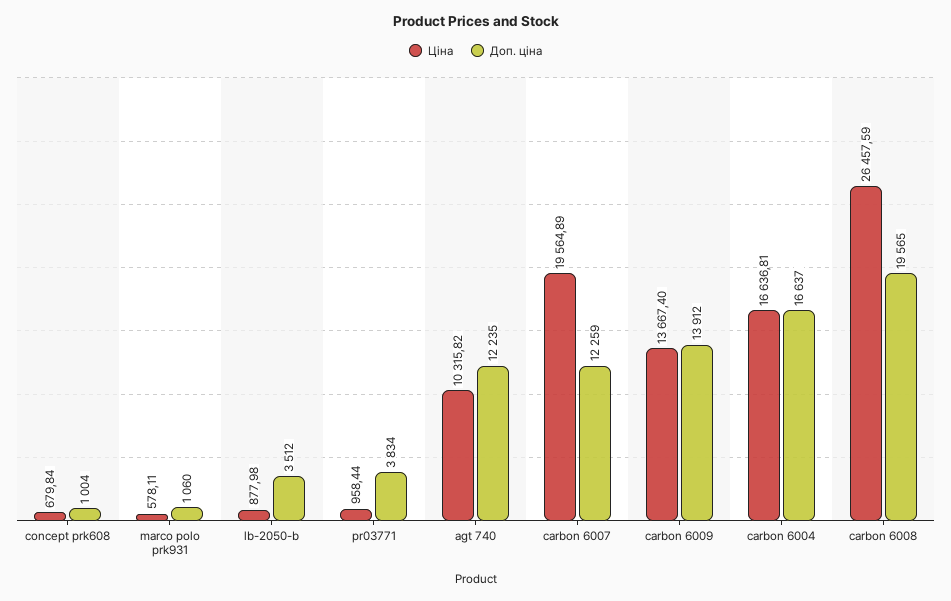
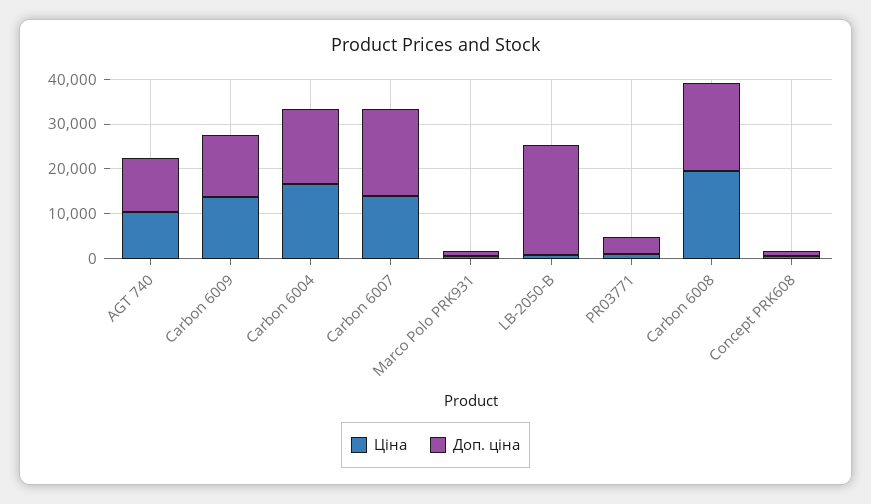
  {
    "Ціна": {
      "concept prk608": 679.84,
      "marco polo prk931": 578.11,
      "lb-2050-b": 877.98,
      "pr03771": 958.44,
      "agt 740": 10315.82,
-     "carbon 6007": 19564.89,
+     "carbon 6007": 14000,
      "carbon 6009": 13667.4,
      "carbon 6004": 16636.81,
-     "carbon 6008": 26457.59
+     "carbon 6008": 20000
    },
    "Доп. ціна": {
      "concept prk608": 1004,
      "marco polo prk931": 1060,
-     "lb-2050-b": 3512,
+     "lb-2050-b": 24000,
      "pr03771": 3834,
      "agt 740": 12235,
-     "carbon 6007": 12259,
+     "carbon 6007": 20000,
      "carbon 6009": 13912,
      "carbon 6004": 16637,
      "carbon 6008": 19565
    }
  }

